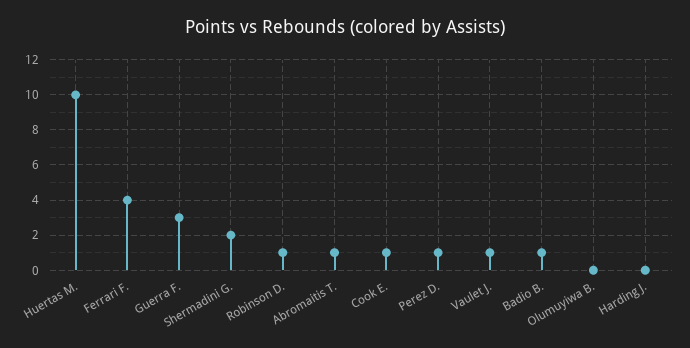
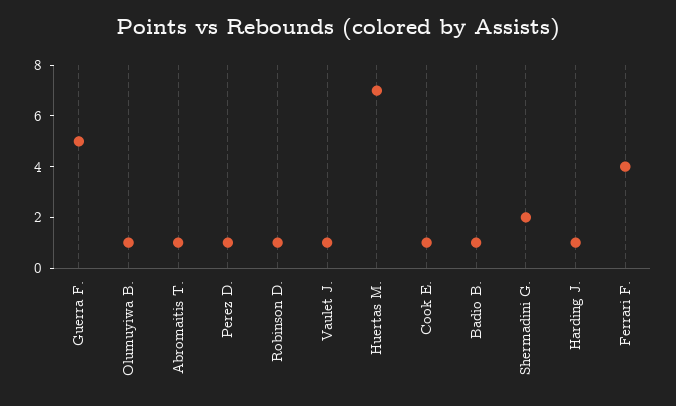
  {
-   "Huertas M.": 10,
+   "Huertas M.": 7,
    "Ferrari F.": 4,
-   "Guerra F.": 3,
+   "Guerra F.": 5,
    "Shermadini G.": 2,
    "Robinson D.": 1,
    "Abromaitis T.": 1,
    "Cook E.": 1,
    "Perez D.": 1,
    "Vaulet J.": 1,
    "Badio B.": 1,
-   "Olumuyiwa B.": 0,
+   "Olumuyiwa B.": 1,
-   "Harding J.": 0
+   "Harding J.": 1
  }

